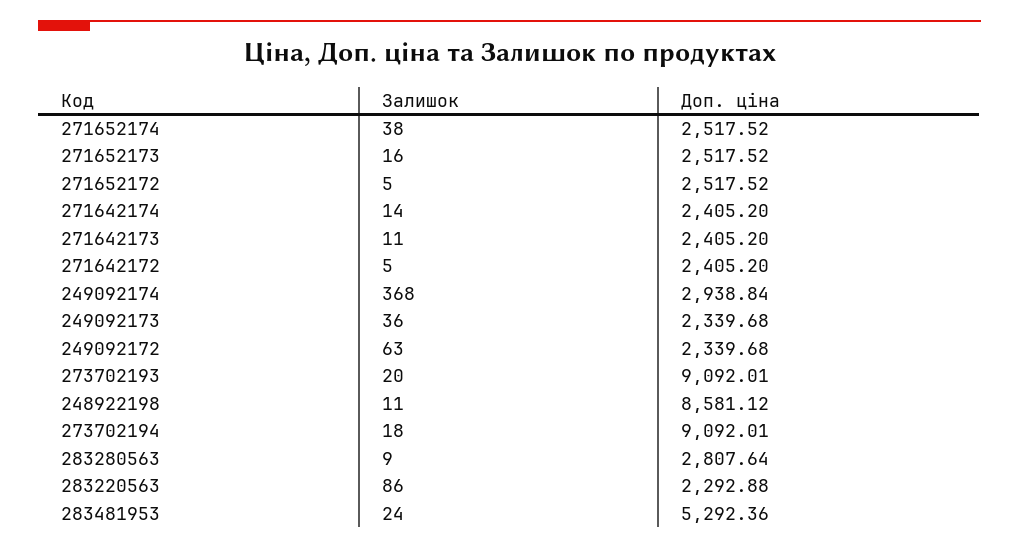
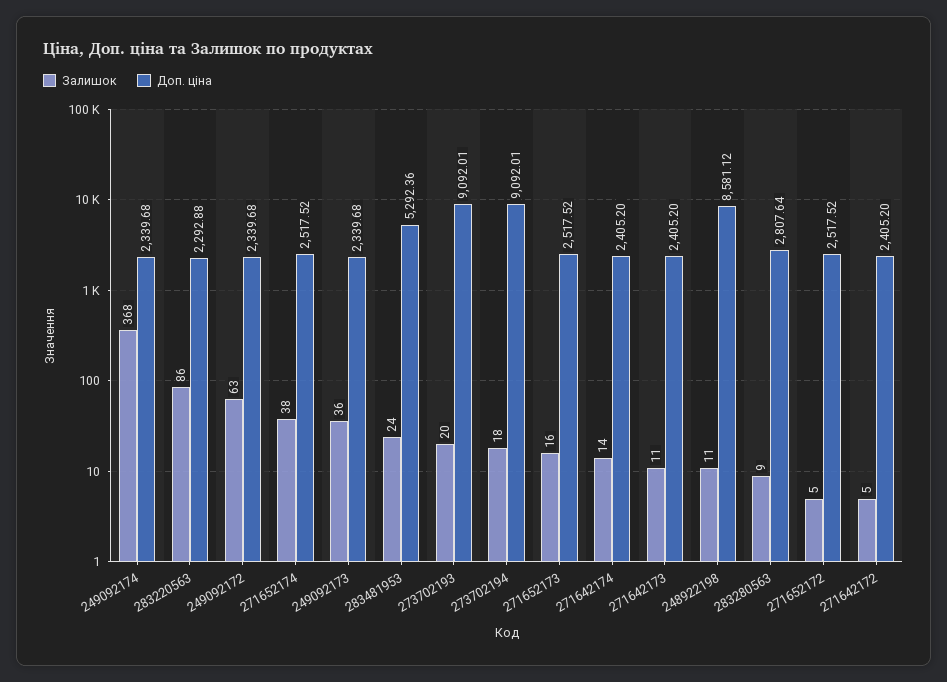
  {
    "Залишок": {
      "271652174": 38,
      "271652173": 16,
      "271652172": 5,
      "271642174": 14,
      "271642173": 11,
      "271642172": 5,
      "249092174": 368,
      "249092173": 36,
      "249092172": 63,
      "273702193": 20,
      "248922198": 11,
      "273702194": 18,
      "283280563": 9,
      "283220563": 86,
      "283481953": 24
    },
    "Доп. ціна": {
      "271652174": 2517.52,
      "271652173": 2517.52,
      "271652172": 2517.52,
      "271642174": 2405.2,
      "271642173": 2405.2,
      "271642172": 2405.2,
-     "249092174": 2938.84,
+     "249092174": 2339.68,
      "249092173": 2339.68,
      "249092172": 2339.68,
      "273702193": 9092.01,
      "248922198": 8581.12,
      "273702194": 9092.01,
      "283280563": 2807.64,
      "283220563": 2292.88,
      "283481953": 5292.36
    }
  }

